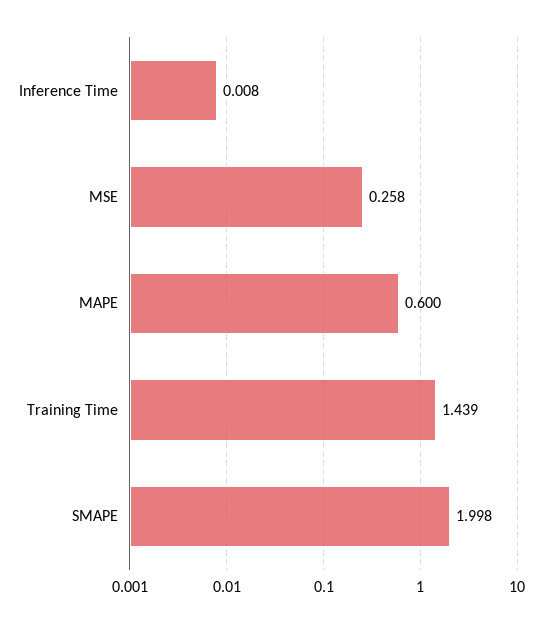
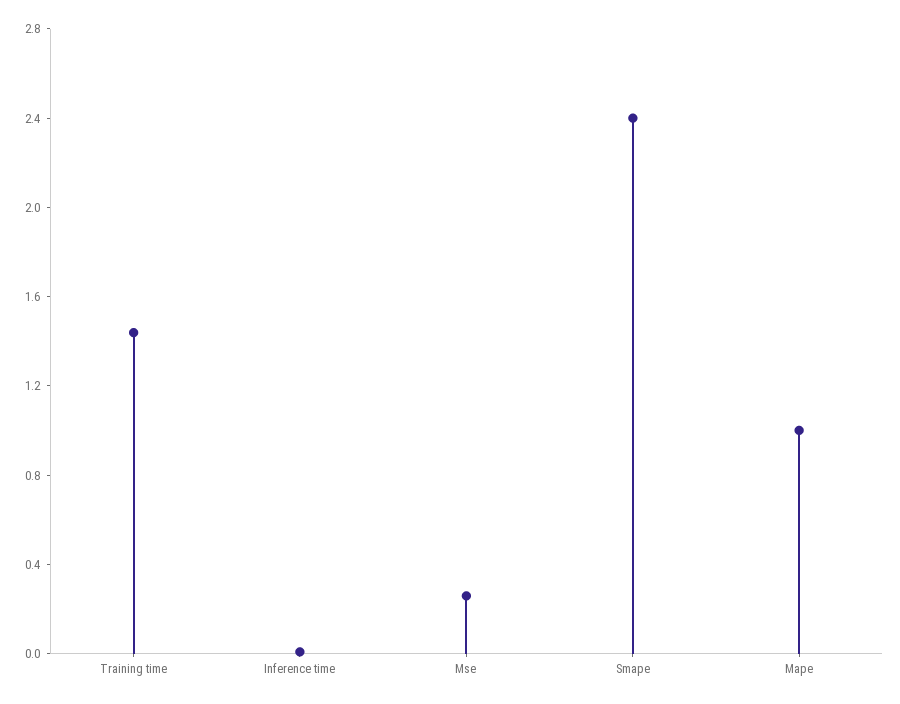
  {
    "Inference Time": 0.008,
    "MSE": 0.258,
-   "MAPE": 0.6,
+   "MAPE": 1,
    "Training Time": 1.439,
-   "SMAPE": 1.998
+   "SMAPE": 2.4
  }

